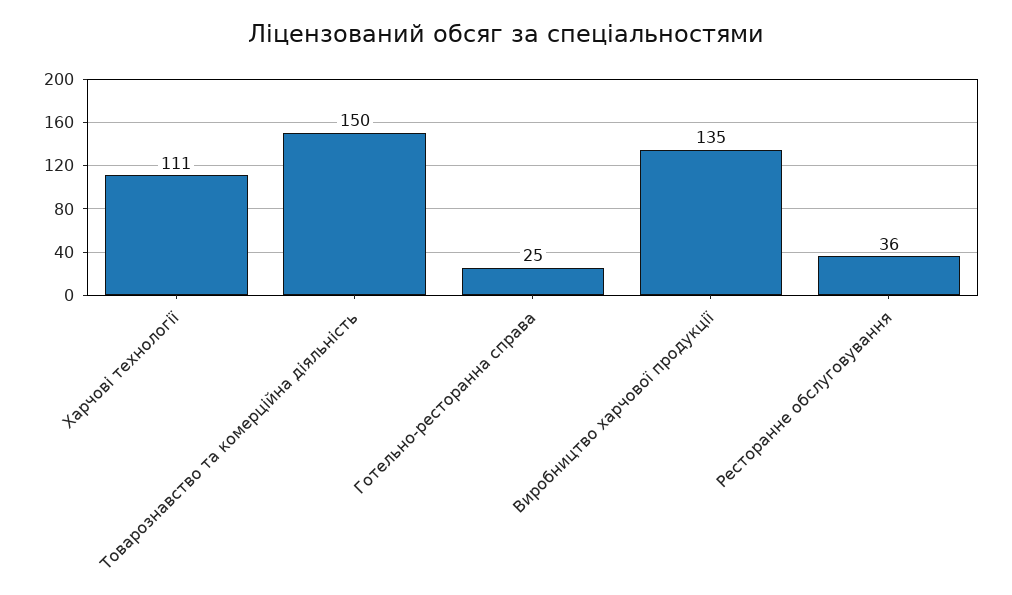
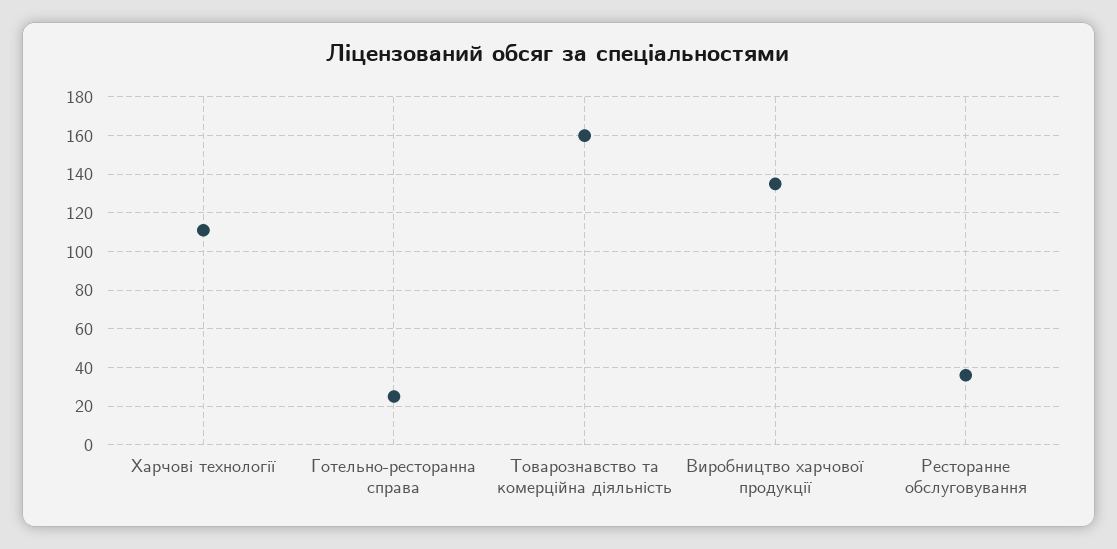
  {
    "Харчові технології": 111,
-   "Товарознавство та комерційна діяльність": 150,
+   "Товарознавство та комерційна діяльність": 160,
    "Готельно-ресторанна справа": 25,
    "Виробництво харчової продукції": 135,
    "Ресторанне обслуговування": 36
  }

